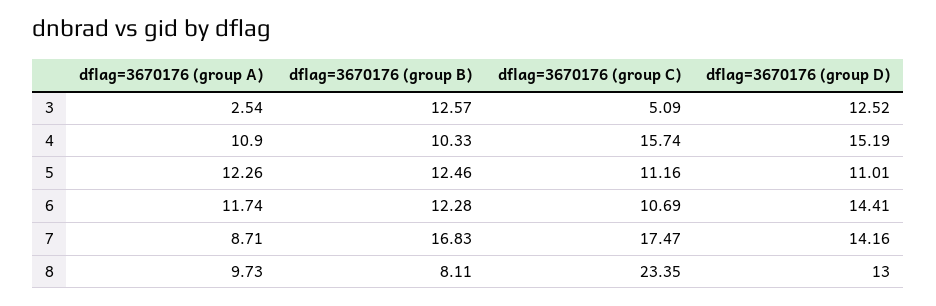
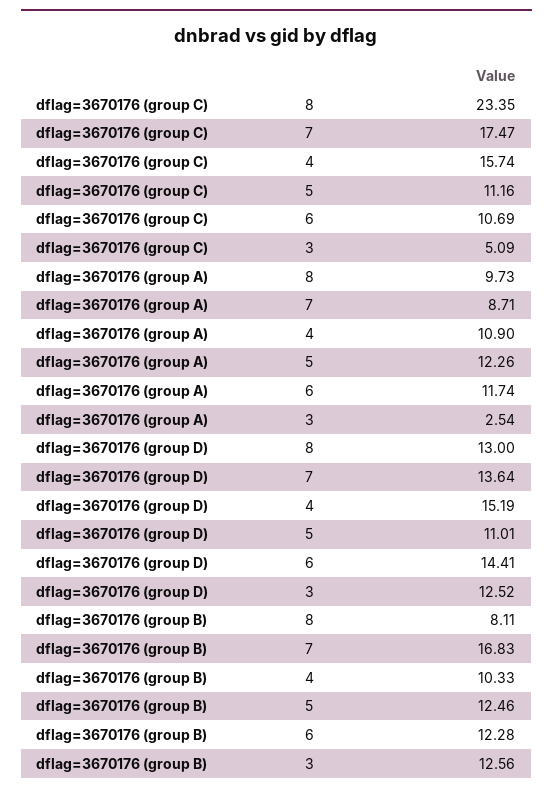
  {
    "dflag=3670176 (group A)": {
      "3": 2.54,
      "4": 10.9,
      "5": 12.26,
      "6": 11.74,
      "7": 8.71,
      "8": 9.73
    },
    "dflag=3670176 (group B)": {
-     "3": 12.57,
+     "3": 12.56,
      "4": 10.33,
      "5": 12.46,
      "6": 12.28,
      "7": 16.83,
      "8": 8.11
    },
    "dflag=3670176 (group C)": {
      "3": 5.09,
      "4": 15.74,
      "5": 11.16,
      "6": 10.69,
      "7": 17.47,
      "8": 23.35
    },
    "dflag=3670176 (group D)": {
      "3": 12.52,
      "4": 15.19,
      "5": 11.01,
      "6": 14.41,
-     "7": 14.16,
+     "7": 13.64,
      "8": 13
    }
  }

